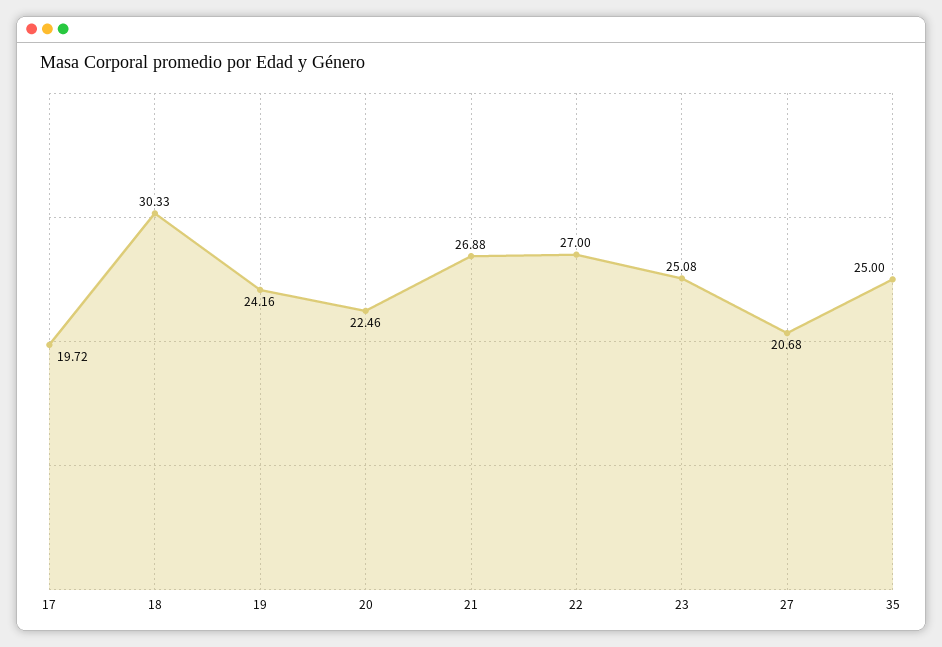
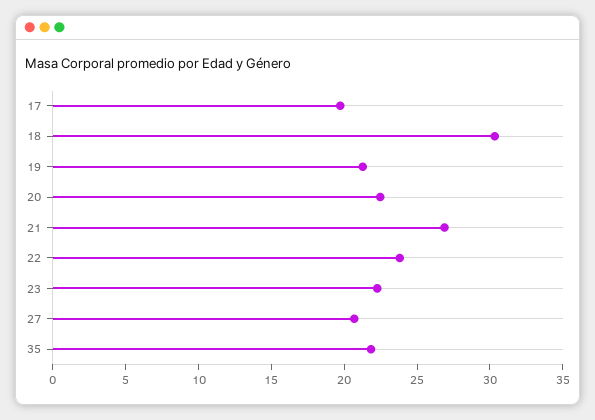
  {
    "17": 19.72,
    "18": 30.33,
-   "19": 24.16,
+   "19": 21,
    "20": 22.46,
    "21": 26.88,
-   "22": 27,
+   "22": 24,
-   "23": 25.08,
+   "23": 22,
    "27": 20.68,
-   "35": 25
+   "35": 22
  }

